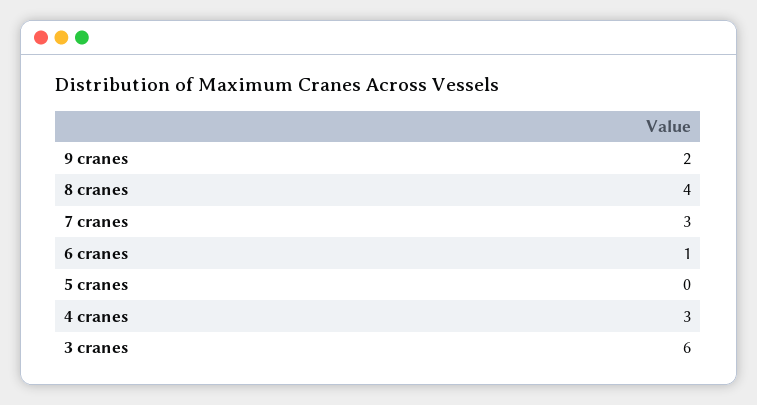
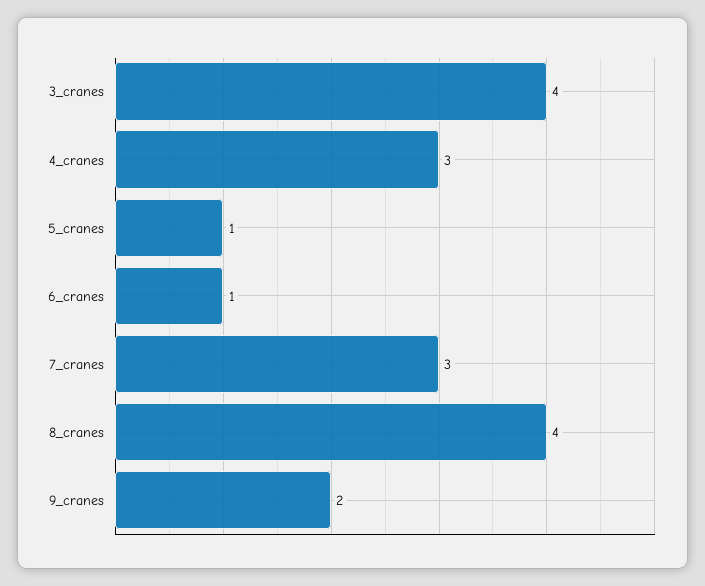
  {
    "9 cranes": 2,
    "8 cranes": 4,
    "7 cranes": 3,
    "6 cranes": 1,
-   "5 cranes": 0,
+   "5 cranes": 1,
    "4 cranes": 3,
-   "3 cranes": 6
+   "3 cranes": 4
  }

